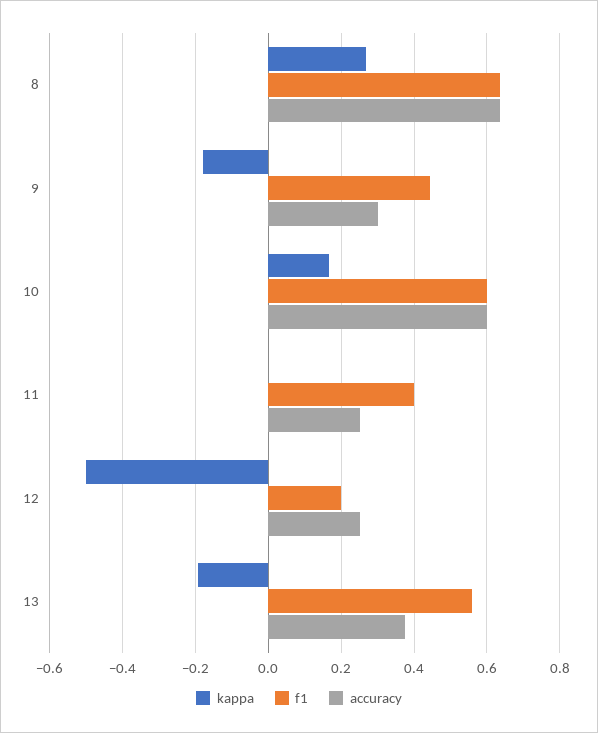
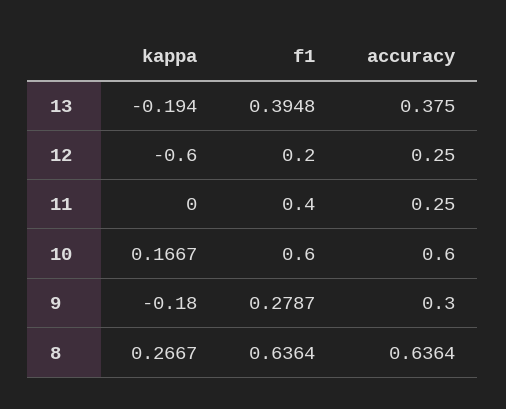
  {
    "kappa": {
      "8": 0.2667,
      "9": -0.18,
      "10": 0.1667,
      "11": 0,
-     "12": -0.5,
+     "12": -0.6,
      "13": -0.194
    },
    "f1": {
      "8": 0.6364,
-     "9": 0.44,
+     "9": 0.2787,
      "10": 0.6,
      "11": 0.4,
      "12": 0.2,
-     "13": 0.56
+     "13": 0.3948
    },
    "accuracy": {
      "8": 0.6364,
      "9": 0.3,
      "10": 0.6,
      "11": 0.25,
      "12": 0.25,
      "13": 0.375
    }
  }

